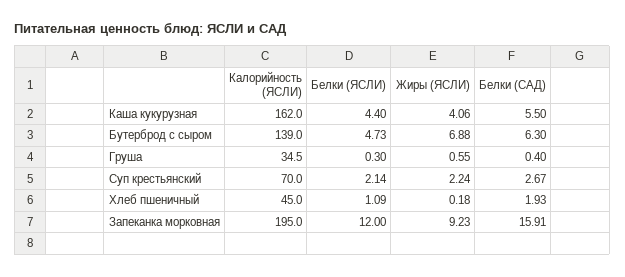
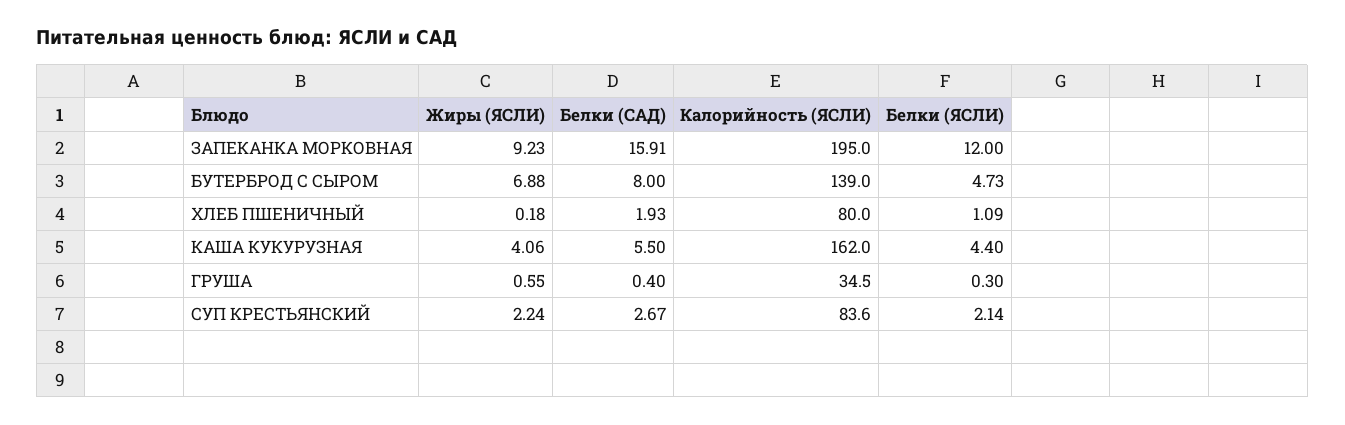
  {
    "Калорийность (ЯСЛИ)": {
      "Каша кукурузная": 162,
      "Бутерброд с сыром": 139,
      "Груша": 34.5,
-     "Суп крестьянский": 70,
+     "Суп крестьянский": 83.6,
-     "Хлеб пшеничный": 45,
+     "Хлеб пшеничный": 80,
      "Запеканка морковная": 195
    },
    "Белки (ЯСЛИ)": {
      "Каша кукурузная": 4.4,
      "Бутерброд с сыром": 4.73,
      "Груша": 0.3,
      "Суп крестьянский": 2.14,
      "Хлеб пшеничный": 1.09,
      "Запеканка морковная": 12
    },
    "Жиры (ЯСЛИ)": {
      "Каша кукурузная": 4.06,
      "Бутерброд с сыром": 6.88,
      "Груша": 0.55,
      "Суп крестьянский": 2.24,
      "Хлеб пшеничный": 0.18,
      "Запеканка морковная": 9.23
    },
    "Белки (САД)": {
      "Каша кукурузная": 5.5,
-     "Бутерброд с сыром": 6.3,
+     "Бутерброд с сыром": 8,
      "Груша": 0.4,
      "Суп крестьянский": 2.67,
      "Хлеб пшеничный": 1.93,
      "Запеканка морковная": 15.91
    }
  }

